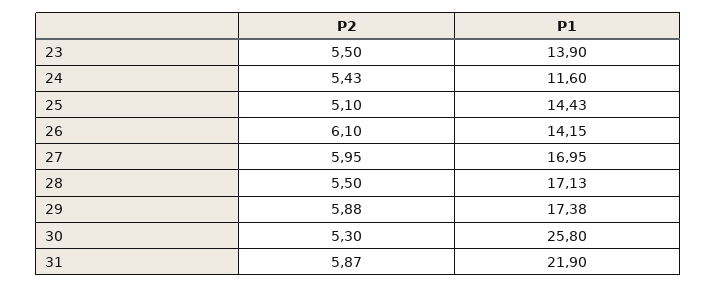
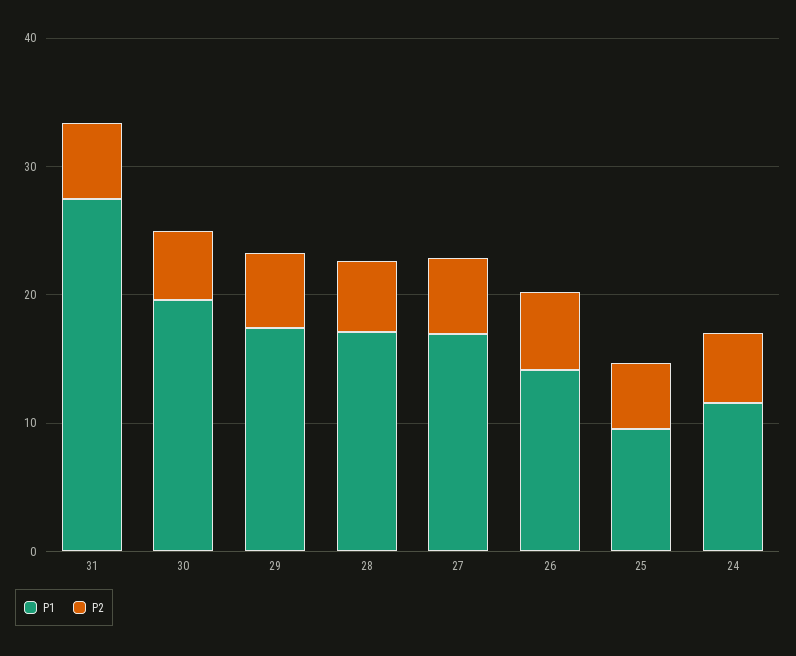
  {
    "P2": {
-     "23": 5.5,
      "24": 5.43,
      "25": 5.1,
      "26": 6.1,
      "27": 5.95,
      "28": 5.5,
      "29": 5.88,
      "30": 5.3,
      "31": 5.87
    },
    "P1": {
-     "23": 13.9,
      "24": 11.6,
-     "25": 14.43,
+     "25": 10,
      "26": 14.15,
      "27": 16.95,
      "28": 17.13,
      "29": 17.38,
-     "30": 25.8,
+     "30": 20,
-     "31": 21.9
+     "31": 28
    }
  }

